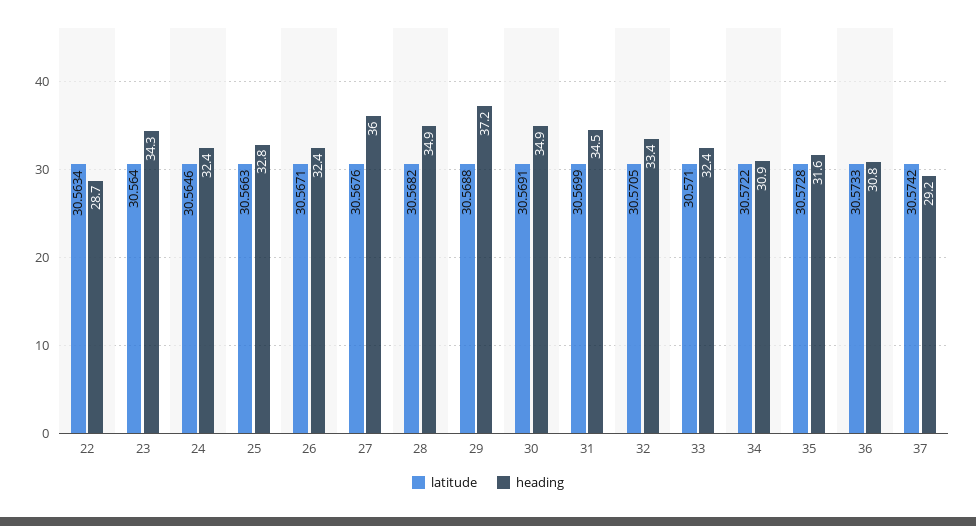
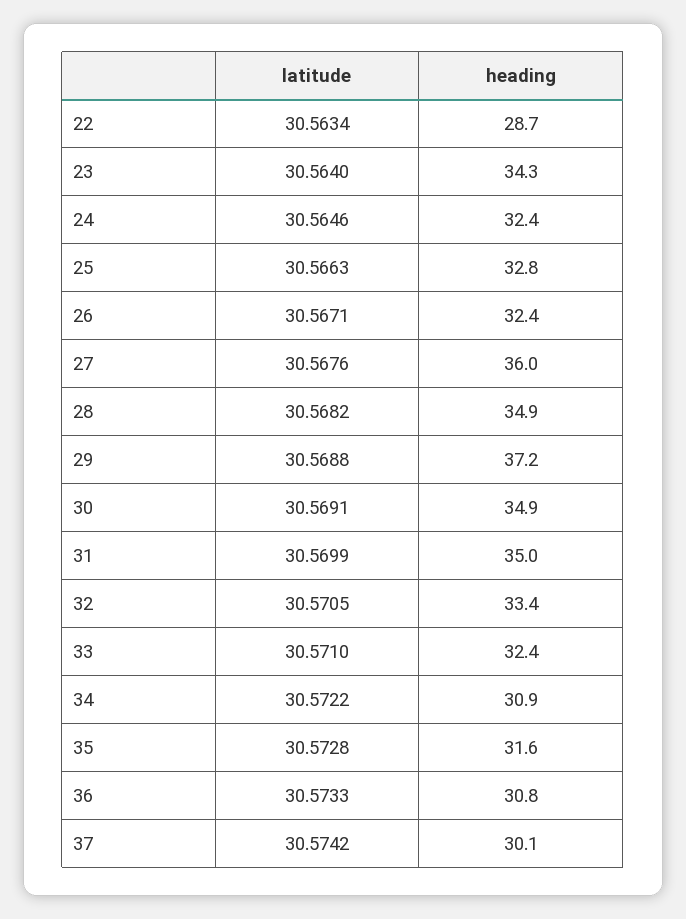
  {
    "latitude": {
      "22": 30.5634,
      "23": 30.564,
      "24": 30.5646,
      "25": 30.5663,
      "26": 30.5671,
      "27": 30.5676,
      "28": 30.5682,
      "29": 30.5688,
      "30": 30.5691,
      "31": 30.5699,
      "32": 30.5705,
      "33": 30.571,
      "34": 30.5722,
      "35": 30.5728,
      "36": 30.5733,
      "37": 30.5742
    },
    "heading": {
      "22": 28.7,
      "23": 34.3,
      "24": 32.4,
      "25": 32.8,
      "26": 32.4,
      "27": 36,
      "28": 34.9,
      "29": 37.2,
      "30": 34.9,
-     "31": 34.5,
+     "31": 35,
      "32": 33.4,
      "33": 32.4,
      "34": 30.9,
      "35": 31.6,
      "36": 30.8,
-     "37": 29.2
+     "37": 30.1
    }
  }

